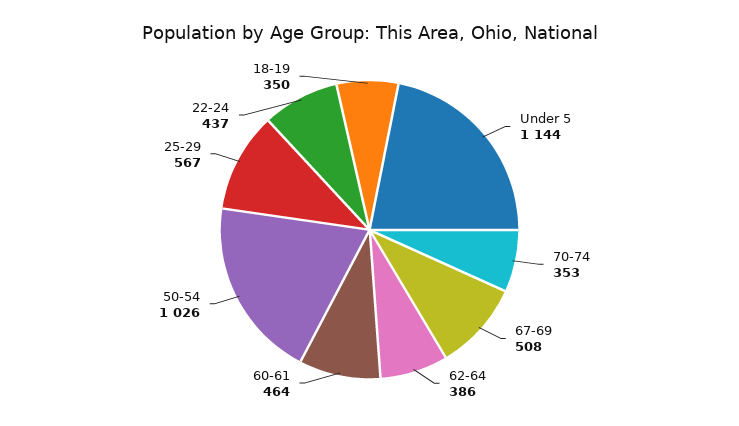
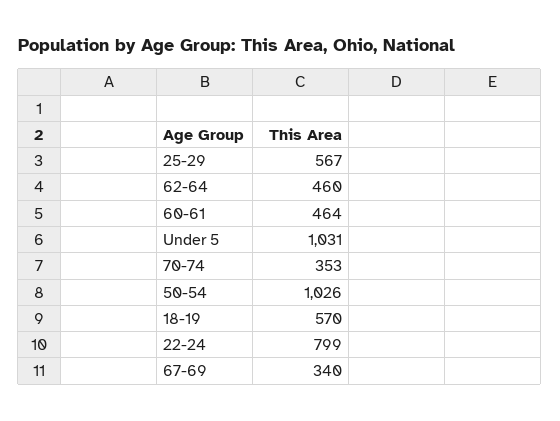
  {
-   "Under 5": 1144,
+   "Under 5": 1031,
    "70-74": 353,
-   "67-69": 508,
+   "67-69": 340,
-   "62-64": 386,
+   "62-64": 460,
    "60-61": 464,
    "50-54": 1026,
    "25-29": 567,
-   "22-24": 437,
+   "22-24": 799,
-   "18-19": 350
+   "18-19": 570
  }

